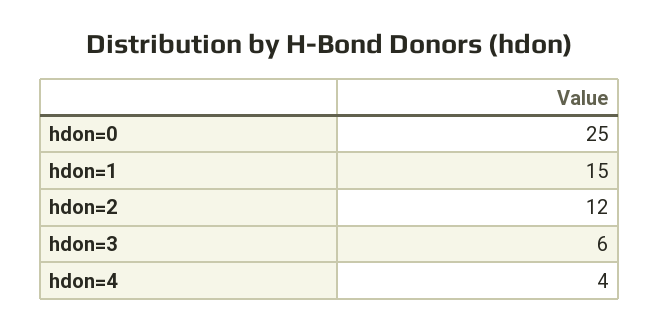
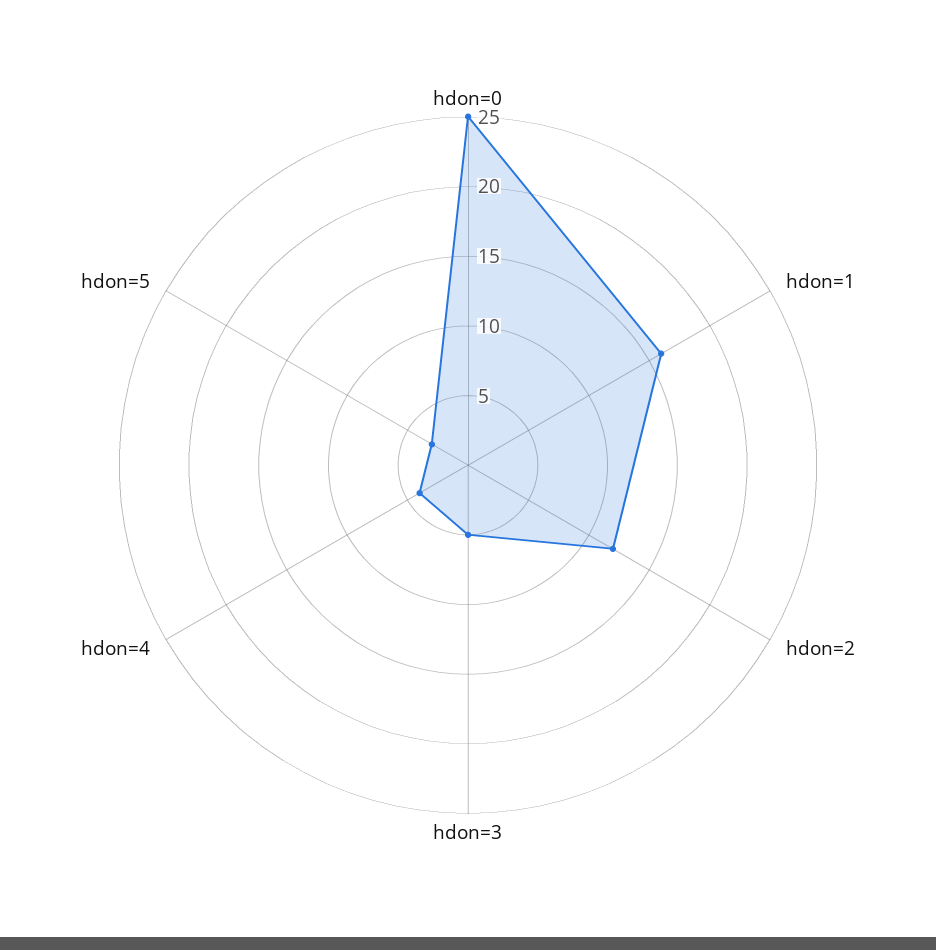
  {
    "hdon=0": 25,
-   "hdon=1": 15,
+   "hdon=1": 16,
    "hdon=2": 12,
-   "hdon=3": 6,
+   "hdon=3": 5,
-   "hdon=4": 4
+   "hdon=4": 4,
+   "hdon=5": 3
  }

